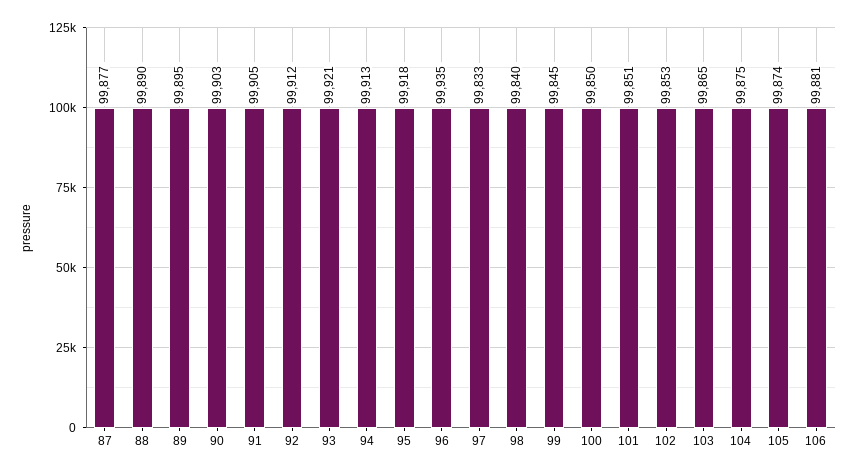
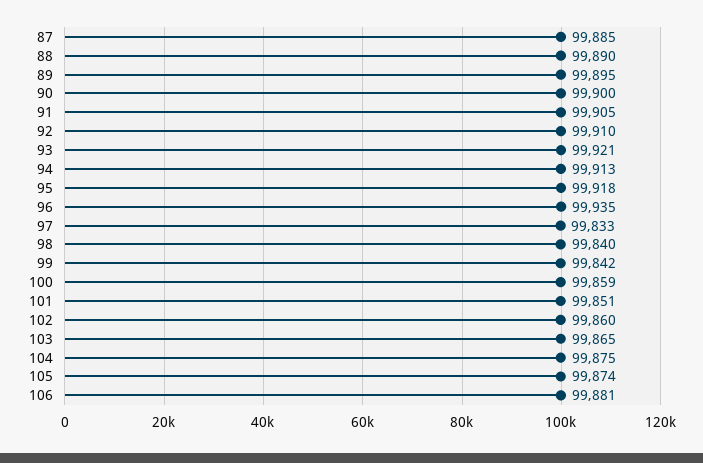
  {
-   "87": 99877,
+   "87": 99885,
    "88": 99890,
    "89": 99895,
-   "90": 99903,
+   "90": 99900,
    "91": 99905,
-   "92": 99912,
+   "92": 99910,
    "93": 99921,
    "94": 99913,
    "95": 99918,
    "96": 99935,
    "97": 99833,
    "98": 99840,
-   "99": 99845,
+   "99": 99842,
-   "100": 99850,
+   "100": 99859,
    "101": 99851,
-   "102": 99853,
+   "102": 99860,
    "103": 99865,
    "104": 99875,
    "105": 99874,
    "106": 99881
  }

